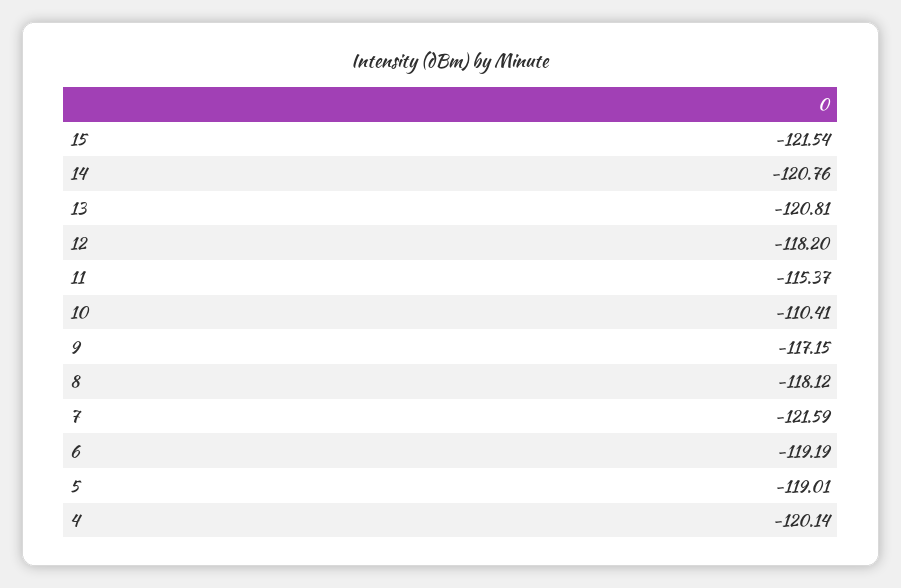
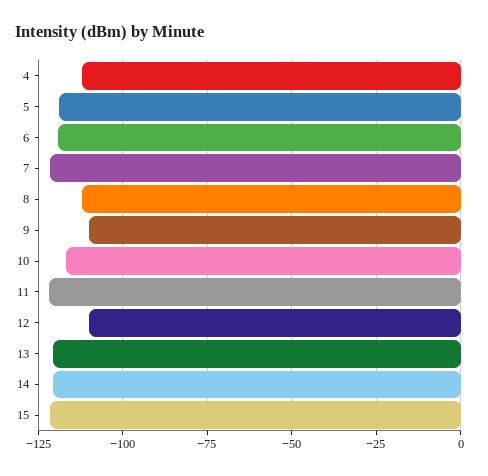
  {
    "15": -121.54,
    "14": -120.76,
    "13": -120.81,
-   "12": -118.2,
+   "12": -110,
-   "11": -115.37,
+   "11": -122.5,
-   "10": -110.41,
+   "10": -117.5,
-   "9": -117.15,
+   "9": -110,
-   "8": -118.12,
+   "8": -112.5,
    "7": -121.59,
    "6": -119.19,
    "5": -119.01,
-   "4": -120.14
+   "4": -112.5
  }

